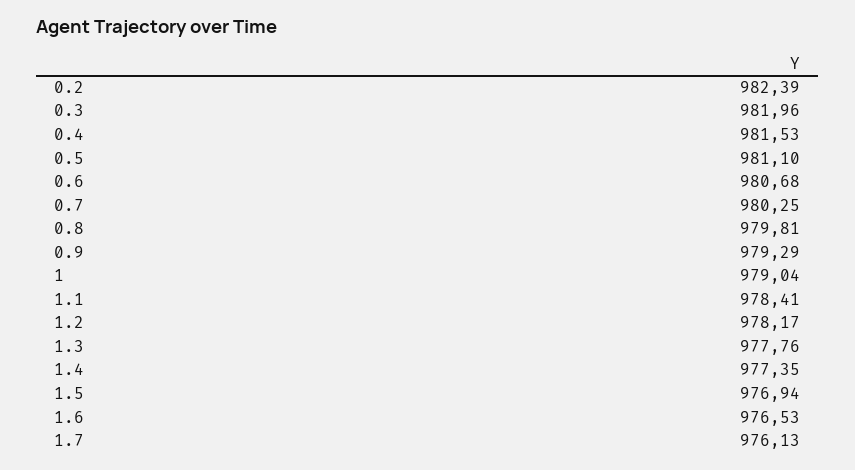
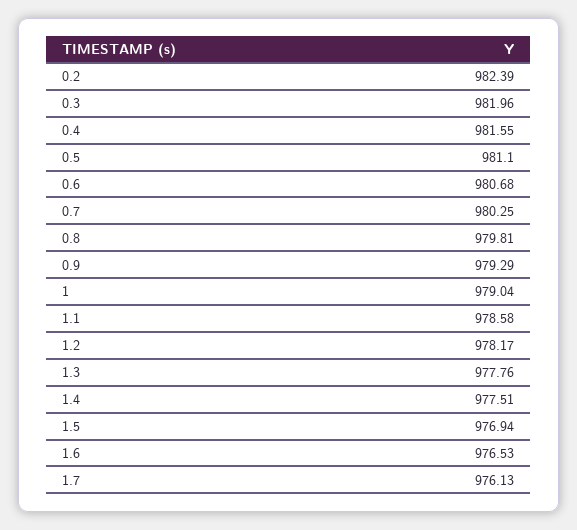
  {
    "0.2": 982.39,
    "0.3": 981.96,
-   "0.4": 981.53,
+   "0.4": 981.55,
    "0.5": 981.1,
    "0.6": 980.68,
    "0.7": 980.25,
    "0.8": 979.81,
    "0.9": 979.29,
    "1": 979.04,
-   "1.1": 978.41,
+   "1.1": 978.58,
    "1.2": 978.17,
    "1.3": 977.76,
-   "1.4": 977.35,
+   "1.4": 977.51,
    "1.5": 976.94,
    "1.6": 976.53,
    "1.7": 976.13
  }

